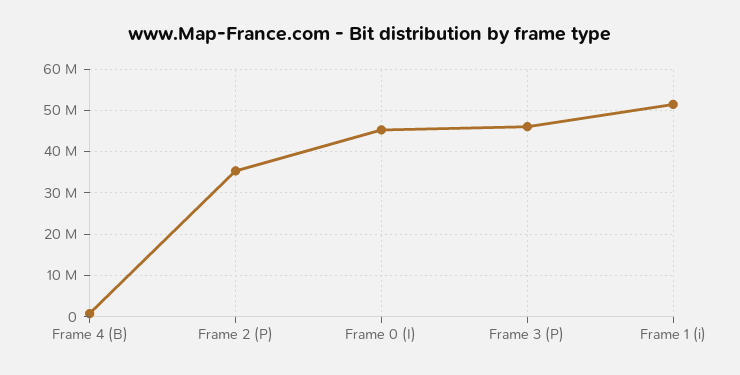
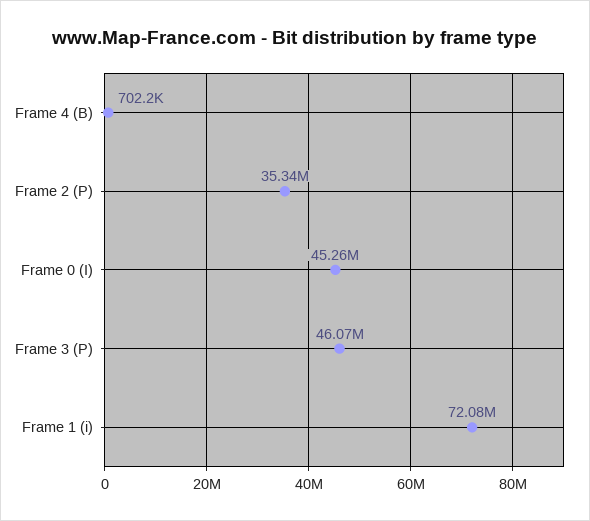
  {
    "Frame 4 (B)": 702200,
    "Frame 2 (P)": 35340000,
    "Frame 0 (I)": 45260000,
    "Frame 3 (P)": 46070000,
-   "Frame 1 (i)": 52000000
+   "Frame 1 (i)": 72080000
  }

